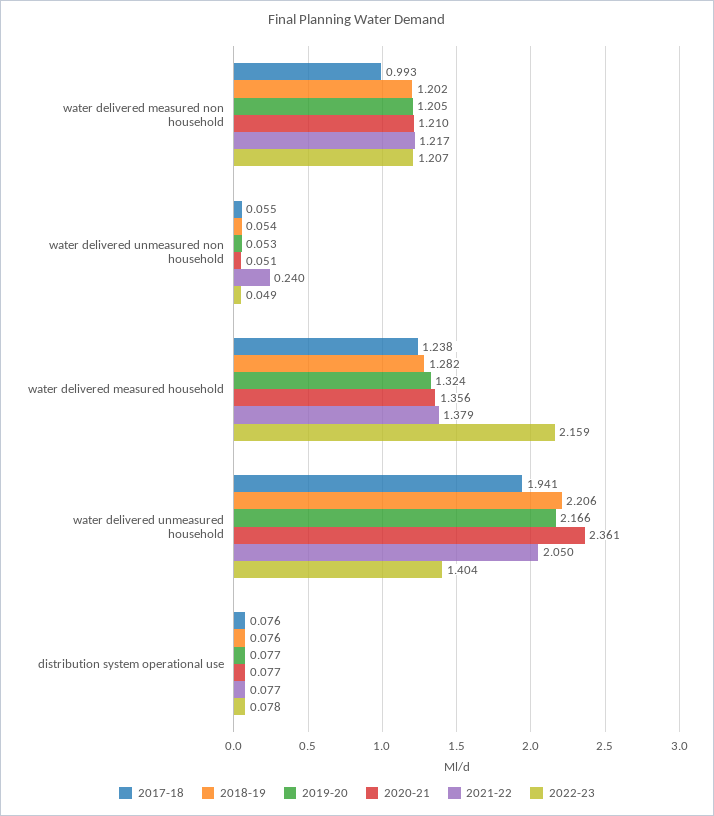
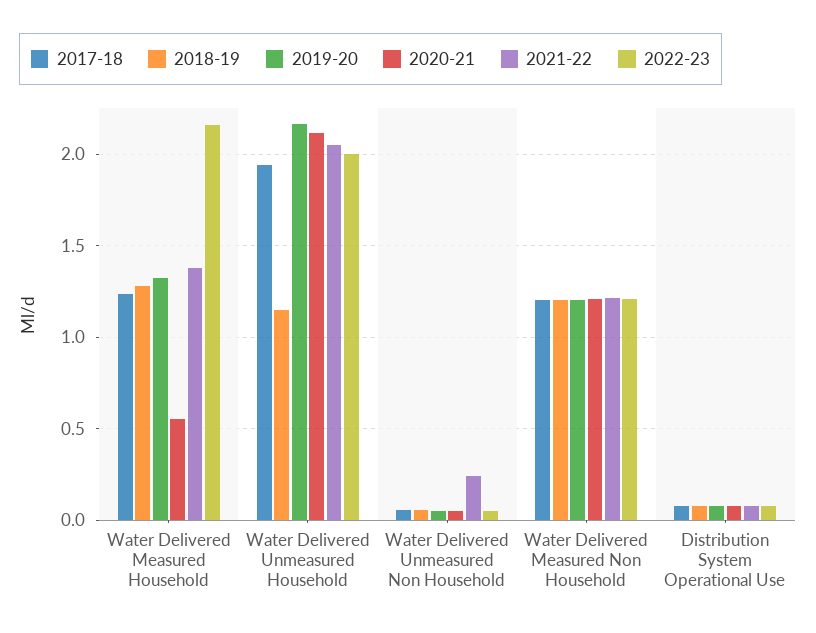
  {
    "2017-18": {
-     "water delivered measured non household": 0.993,
+     "water delivered measured non household": 1.2,
      "water delivered unmeasured non household": 0.055,
      "water delivered measured household": 1.238,
      "water delivered unmeasured household": 1.941,
      "distribution system operational use": 0.076
    },
    "2018-19": {
      "water delivered measured non household": 1.202,
      "water delivered unmeasured non household": 0.054,
      "water delivered measured household": 1.282,
-     "water delivered unmeasured household": 2.206,
+     "water delivered unmeasured household": 1.15,
      "distribution system operational use": 0.076
    },
    "2019-20": {
      "water delivered measured non household": 1.205,
      "water delivered unmeasured non household": 0.053,
      "water delivered measured household": 1.324,
      "water delivered unmeasured household": 2.166,
      "distribution system operational use": 0.077
    },
    "2020-21": {
      "water delivered measured non household": 1.21,
      "water delivered unmeasured non household": 0.051,
-     "water delivered measured household": 1.356,
+     "water delivered measured household": 0.55,
-     "water delivered unmeasured household": 2.361,
+     "water delivered unmeasured household": 2.1,
      "distribution system operational use": 0.077
    },
    "2021-22": {
      "water delivered measured non household": 1.217,
      "water delivered unmeasured non household": 0.24,
      "water delivered measured household": 1.379,
      "water delivered unmeasured household": 2.05,
      "distribution system operational use": 0.077
    },
    "2022-23": {
      "water delivered measured non household": 1.207,
      "water delivered unmeasured non household": 0.049,
      "water delivered measured household": 2.159,
-     "water delivered unmeasured household": 1.404,
+     "water delivered unmeasured household": 2,
      "distribution system operational use": 0.078
    }
  }

